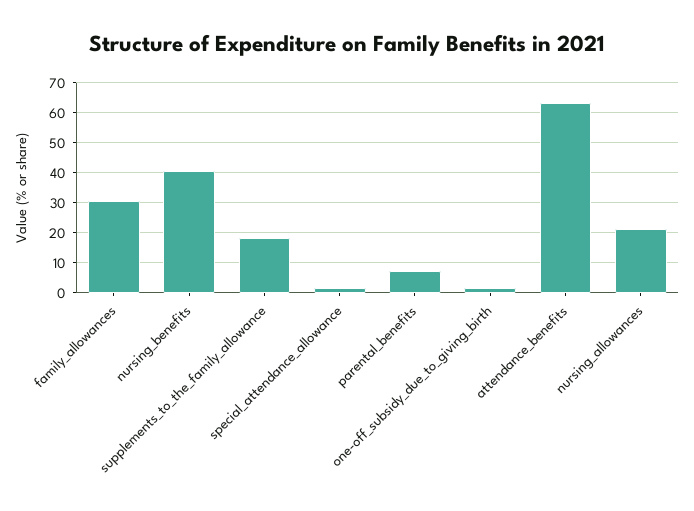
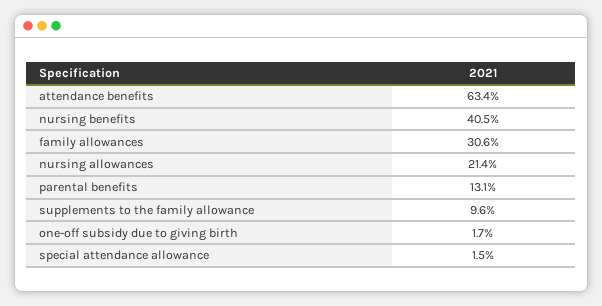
  {
    "family_allowances": 30.6,
    "nursing_benefits": 40.5,
-   "supplements_to_the_family_allowance": 17.5,
+   "supplements_to_the_family_allowance": 9.6,
    "special_attendance_allowance": 1.5,
-   "parental_benefits": 7.5,
+   "parental_benefits": 13.1,
    "one-off_subsidy_due_to_giving_birth": 1.7,
    "attendance_benefits": 63.4,
    "nursing_allowances": 21.4
  }

